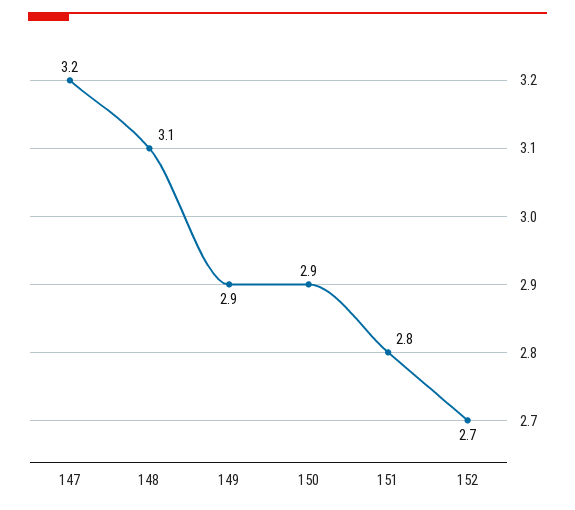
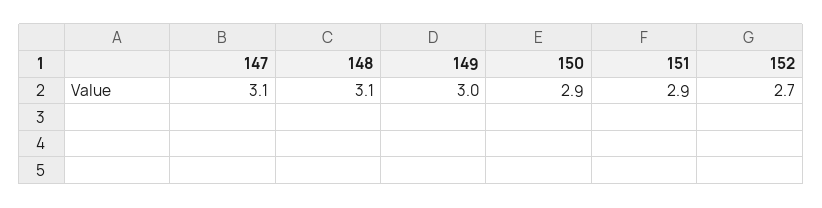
  {
-   "147": 3.2,
+   "147": 3.1,
    "148": 3.1,
-   "149": 2.9,
+   "149": 3,
    "150": 2.9,
-   "151": 2.8,
+   "151": 2.9,
    "152": 2.7
  }

